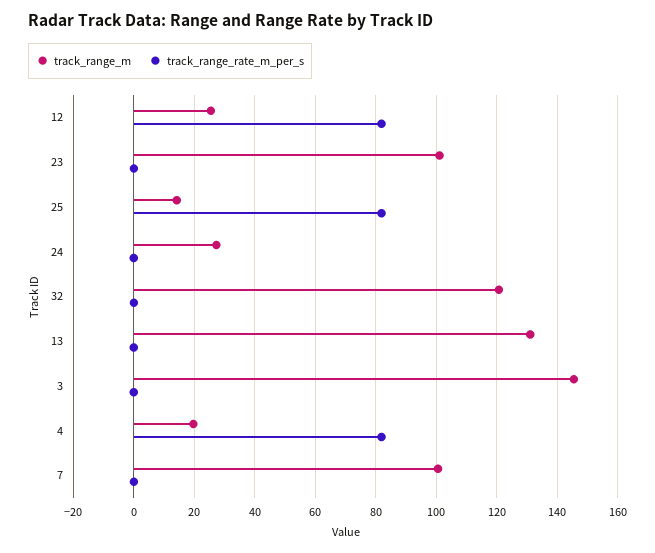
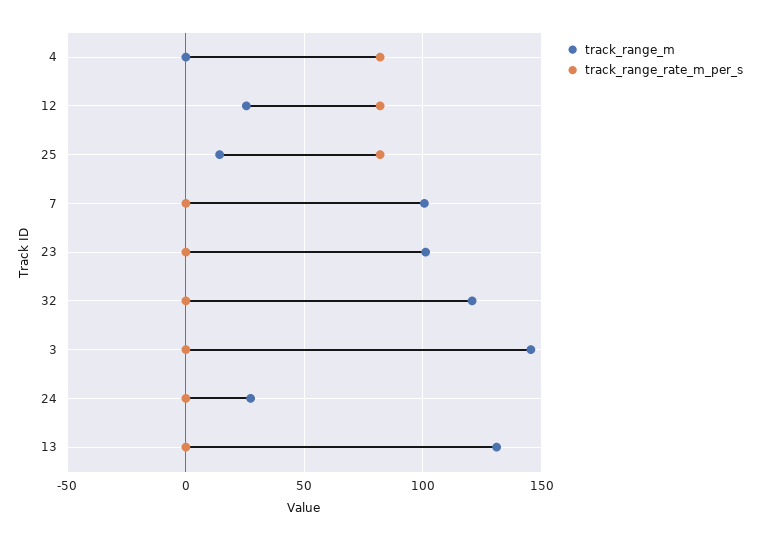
  {
    "track_range_m": {
      "12": 26,
      "23": 102,
      "25": 14,
      "24": 28,
      "32": 120,
      "13": 132,
      "3": 146,
-     "4": 20,
+     "4": 0,
      "7": 100
    },
    "track_range_rate_m_per_s": {
      "12": 82,
      "23": 0,
      "25": 82,
      "24": 0,
      "32": 0,
      "13": 0,
      "3": 0,
      "4": 82,
      "7": 0
    }
  }

